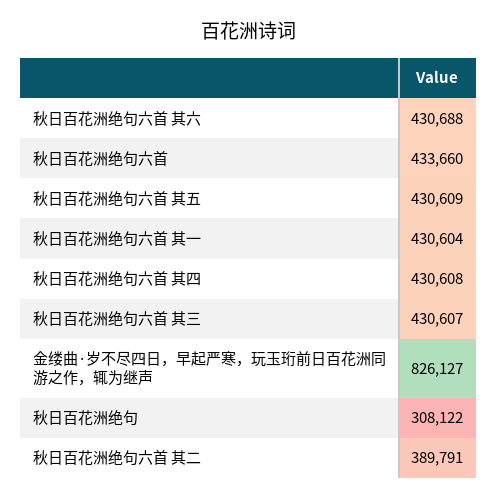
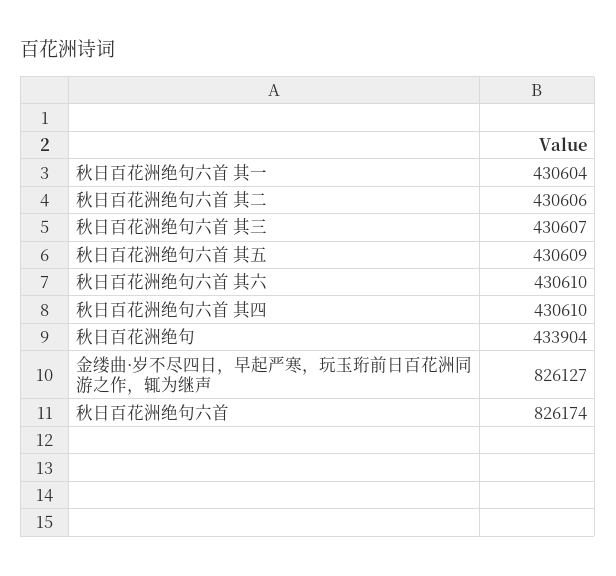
  {
-   "秋日百花洲绝句六首 其六": 430688,
+   "秋日百花洲绝句六首 其六": 430610,
-   "秋日百花洲绝句六首": 433660,
+   "秋日百花洲绝句六首": 826174,
    "秋日百花洲绝句六首 其五": 430609,
    "秋日百花洲绝句六首 其一": 430604,
-   "秋日百花洲绝句六首 其四": 430608,
+   "秋日百花洲绝句六首 其四": 430610,
    "秋日百花洲绝句六首 其三": 430607,
    "金缕曲·岁不尽四日，早起严寒，玩玉珩前日百花洲同游之作，辄为继声": 826127,
-   "秋日百花洲绝句": 308122,
+   "秋日百花洲绝句": 433904,
-   "秋日百花洲绝句六首 其二": 389791
+   "秋日百花洲绝句六首 其二": 430606
  }

